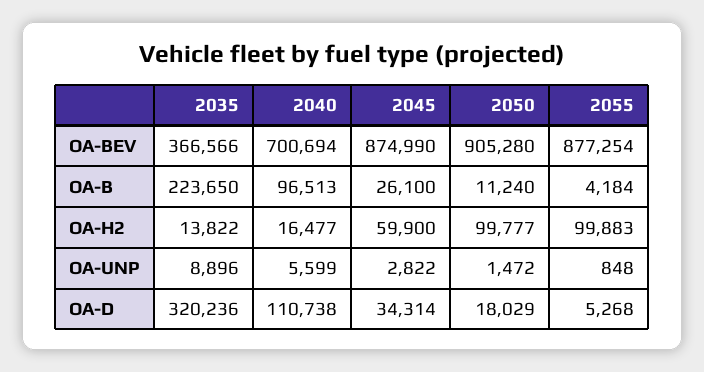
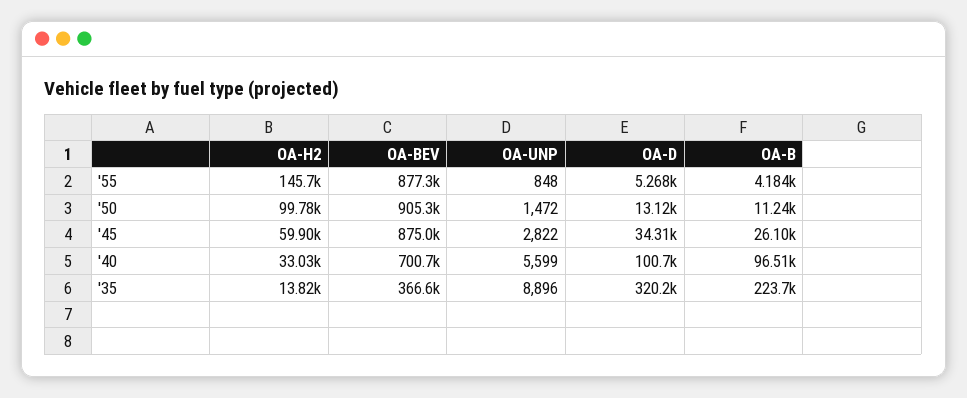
  {
    "2035": {
      "OA-BEV": 366566,
      "OA-B": 223650,
      "OA-H2": 13822,
      "OA-UNP": 8896,
      "OA-D": 320236
    },
    "2040": {
      "OA-BEV": 700694,
      "OA-B": 96513,
-     "OA-H2": 16477,
+     "OA-H2": 33030,
      "OA-UNP": 5599,
-     "OA-D": 110738
+     "OA-D": 100700
    },
    "2045": {
      "OA-BEV": 874990,
      "OA-B": 26100,
      "OA-H2": 59900,
      "OA-UNP": 2822,
      "OA-D": 34314
    },
    "2050": {
      "OA-BEV": 905280,
      "OA-B": 11240,
      "OA-H2": 99777,
      "OA-UNP": 1472,
-     "OA-D": 18029
+     "OA-D": 13120
    },
    "2055": {
      "OA-BEV": 877254,
      "OA-B": 4184,
-     "OA-H2": 99883,
+     "OA-H2": 145700,
      "OA-UNP": 848,
      "OA-D": 5268
    }
  }

